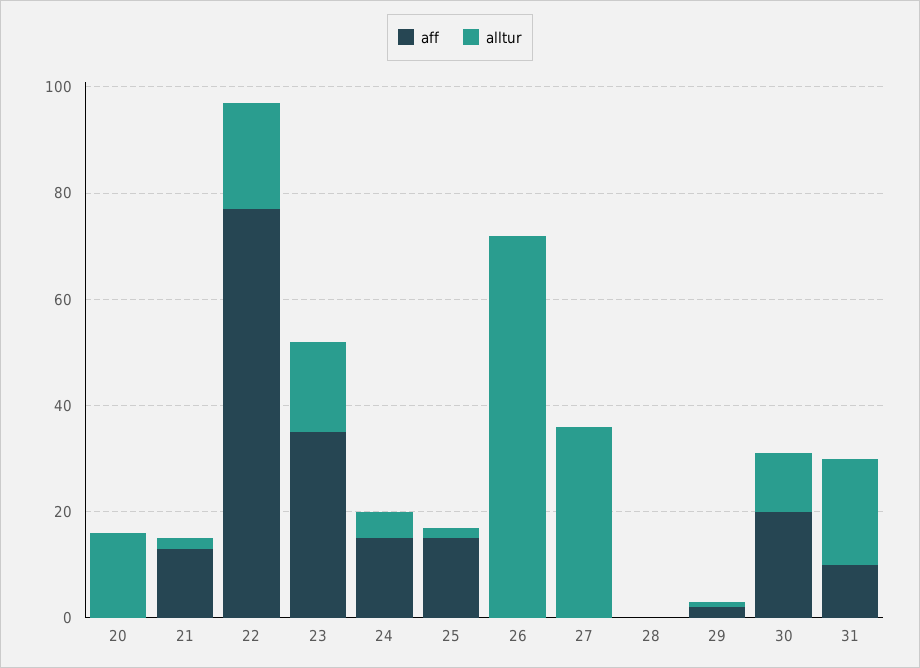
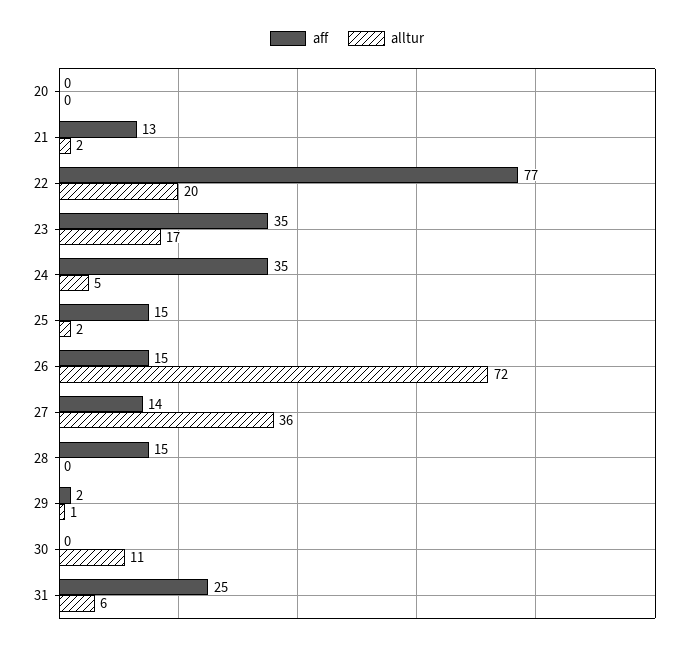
  {
    "aff": {
      "20": 0,
      "21": 13,
      "22": 77,
      "23": 35,
-     "24": 15,
+     "24": 35,
      "25": 15,
-     "26": 0,
+     "26": 15,
-     "27": 0,
+     "27": 14,
-     "28": 0,
+     "28": 15,
      "29": 2,
-     "30": 20,
+     "30": 0,
-     "31": 10
+     "31": 25
    },
    "alltur": {
-     "20": 15,
+     "20": 0,
      "21": 2,
      "22": 20,
      "23": 17,
      "24": 5,
      "25": 2,
      "26": 72,
      "27": 36,
      "28": 0,
      "29": 1,
      "30": 11,
-     "31": 20
+     "31": 6
    }
  }

